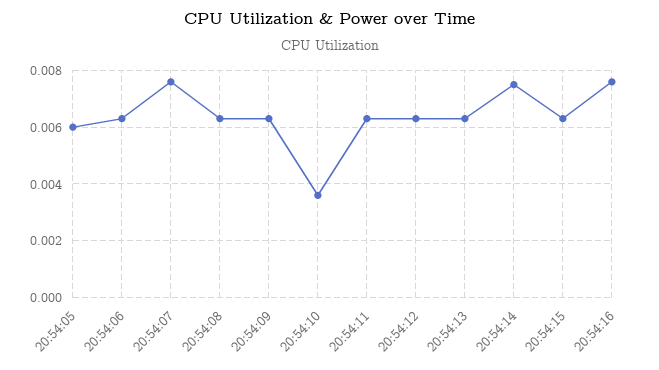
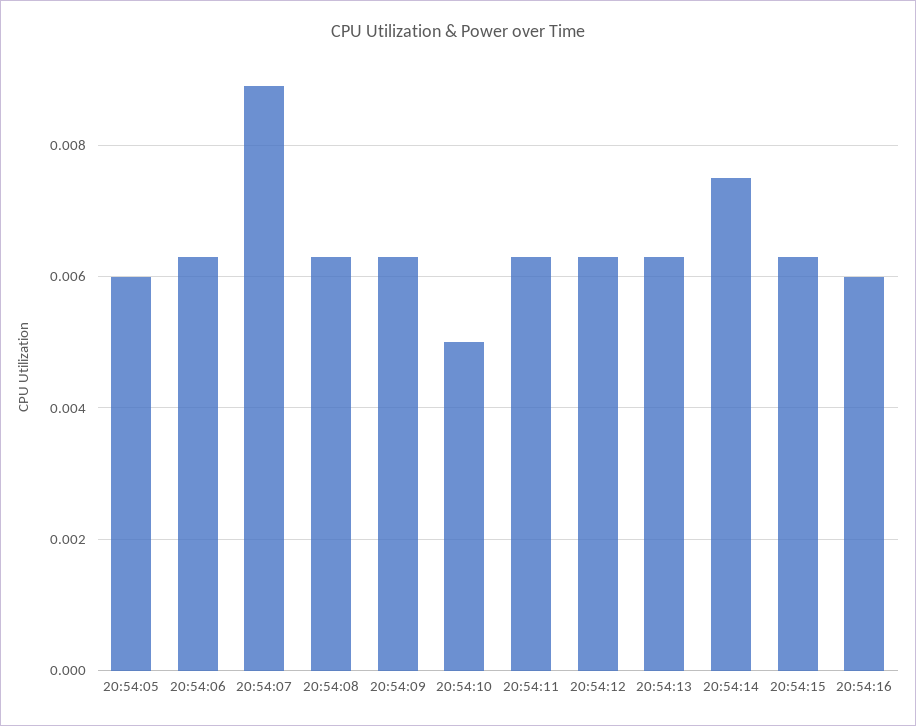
  {
    "20:54:05": 0.006,
    "20:54:06": 0.0065,
-   "20:54:07": 0.0075,
+   "20:54:07": 0.009,
    "20:54:08": 0.0065,
    "20:54:09": 0.0065,
-   "20:54:10": 0.0035,
+   "20:54:10": 0.005,
    "20:54:11": 0.0065,
    "20:54:12": 0.0065,
    "20:54:13": 0.0065,
    "20:54:14": 0.0075,
    "20:54:15": 0.0065,
-   "20:54:16": 0.0075
+   "20:54:16": 0.006
  }

